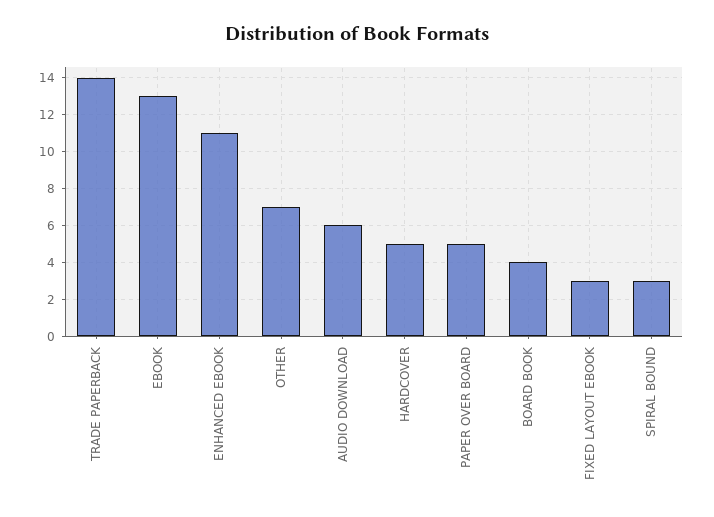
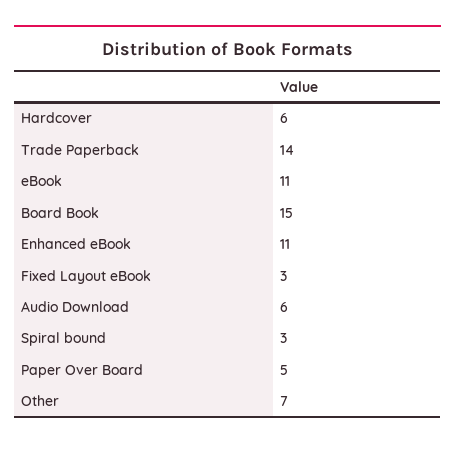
  {
    "TRADE PAPERBACK": 14,
-   "EBOOK": 13,
+   "EBOOK": 11,
    "ENHANCED EBOOK": 11,
    "OTHER": 7,
    "AUDIO DOWNLOAD": 6,
-   "HARDCOVER": 5,
+   "HARDCOVER": 6,
    "PAPER OVER BOARD": 5,
-   "BOARD BOOK": 4,
+   "BOARD BOOK": 15,
    "FIXED LAYOUT EBOOK": 3,
    "SPIRAL BOUND": 3
  }

